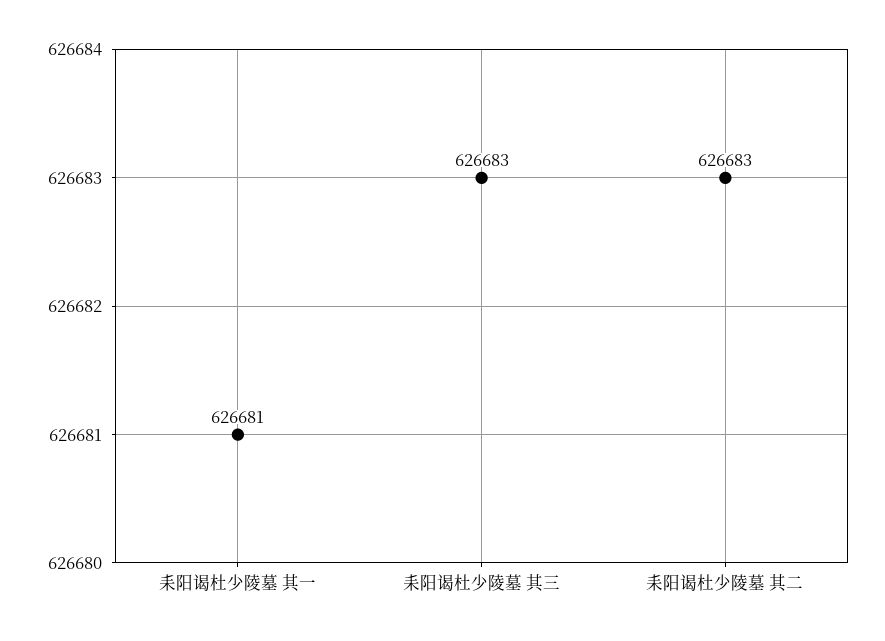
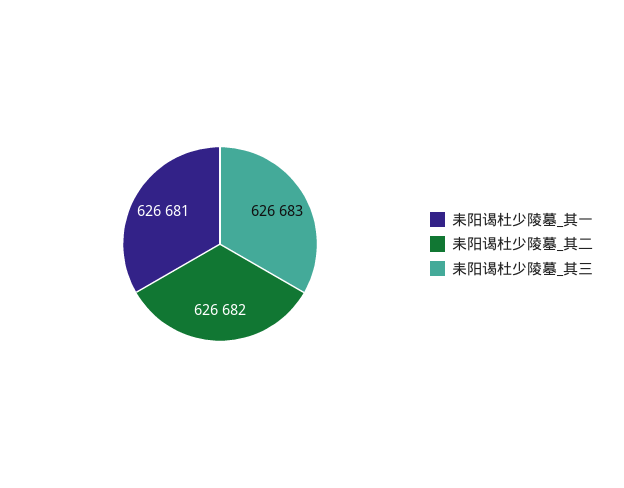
  {
    "耒阳谒杜少陵墓 其一": 626681,
    "耒阳谒杜少陵墓 其三": 626683,
-   "耒阳谒杜少陵墓 其二": 626683
+   "耒阳谒杜少陵墓 其二": 626682
  }

